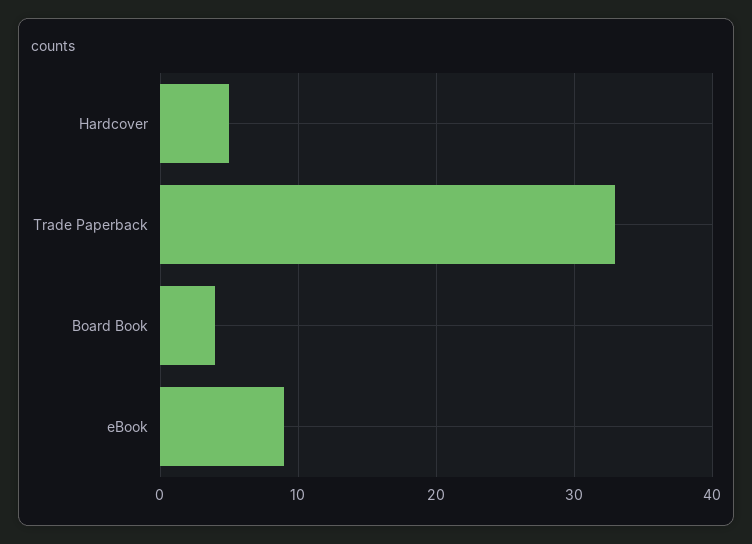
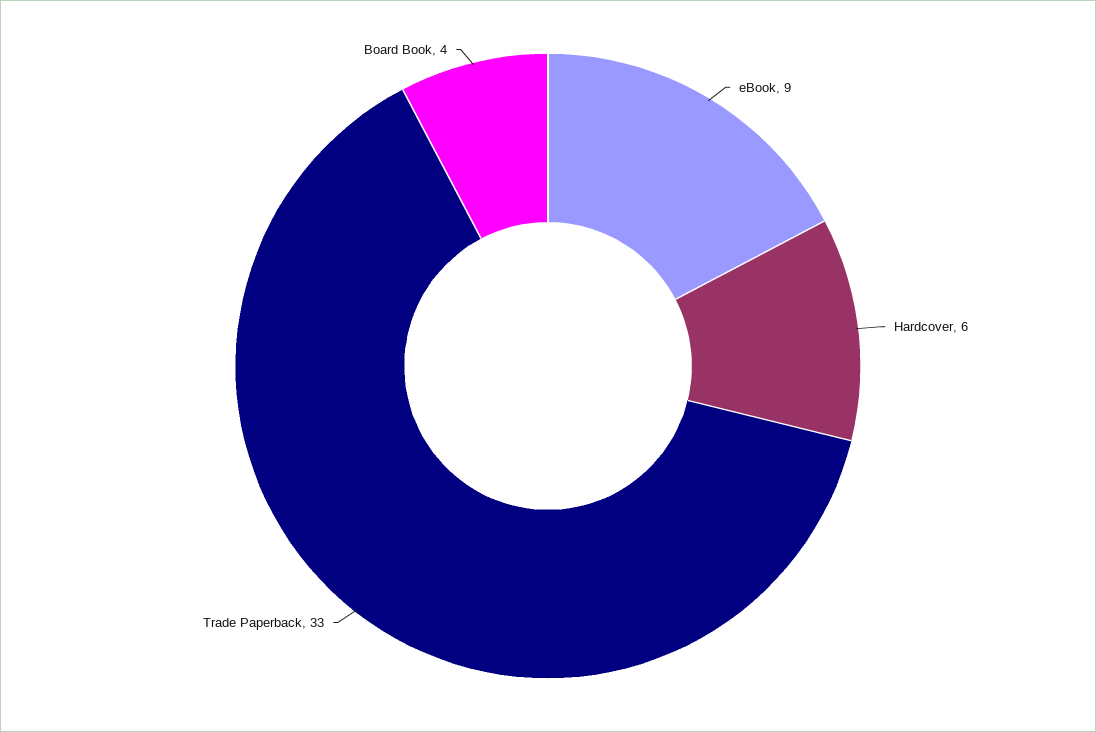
  {
-   "Hardcover": 5,
+   "Hardcover": 6,
    "Trade Paperback": 33,
    "Board Book": 4,
    "eBook": 9
  }

